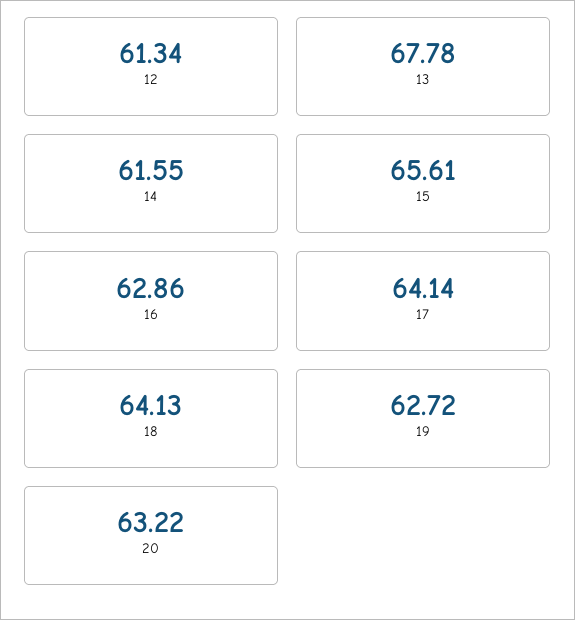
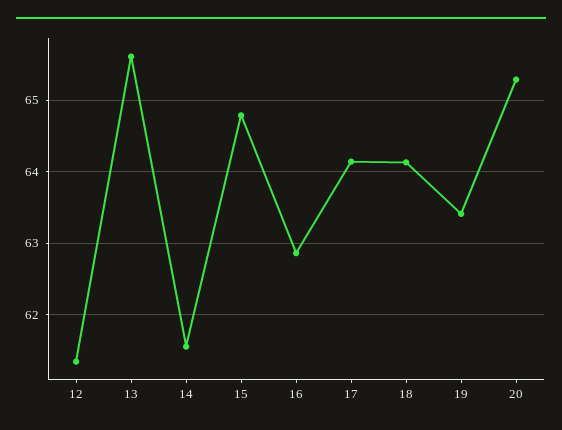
  {
    "12": 61.34,
-   "13": 67.78,
+   "13": 65.6,
    "14": 61.55,
-   "15": 65.61,
+   "15": 64.8,
    "16": 62.86,
    "17": 64.14,
    "18": 64.13,
-   "19": 62.72,
+   "19": 63.4,
-   "20": 63.22
+   "20": 65.3
  }

